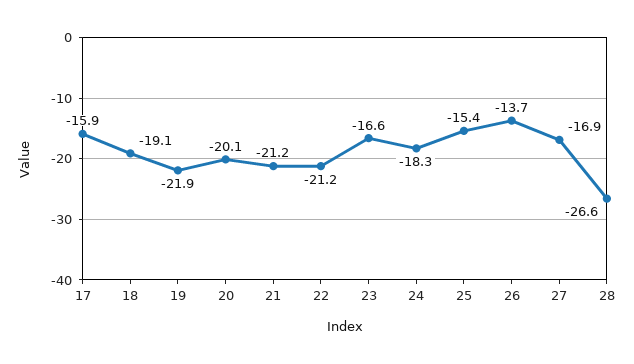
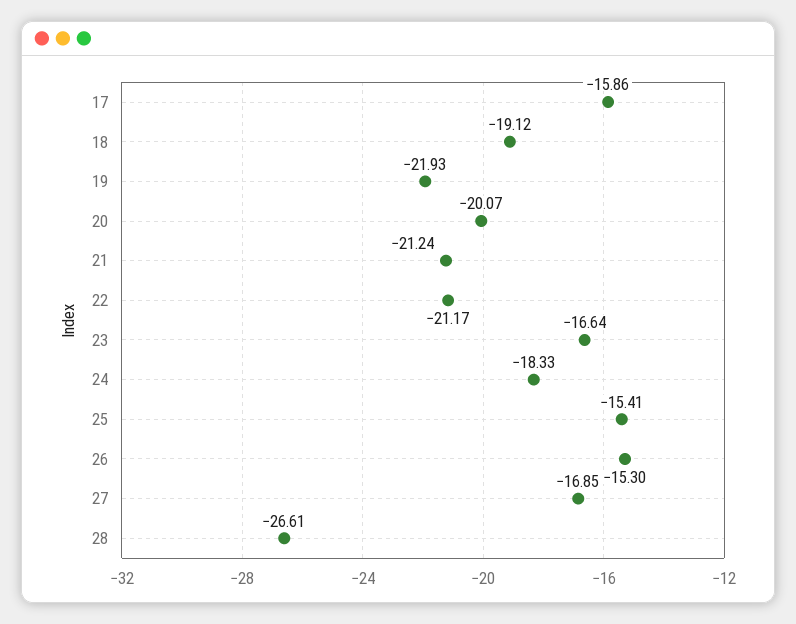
  {
    "17": -15.86,
    "18": -19.12,
    "19": -21.93,
    "20": -20.07,
    "21": -21.24,
    "22": -21.17,
    "23": -16.64,
    "24": -18.33,
    "25": -15.41,
-   "26": -13.7,
+   "26": -15.3,
    "27": -16.85,
    "28": -26.61
  }

